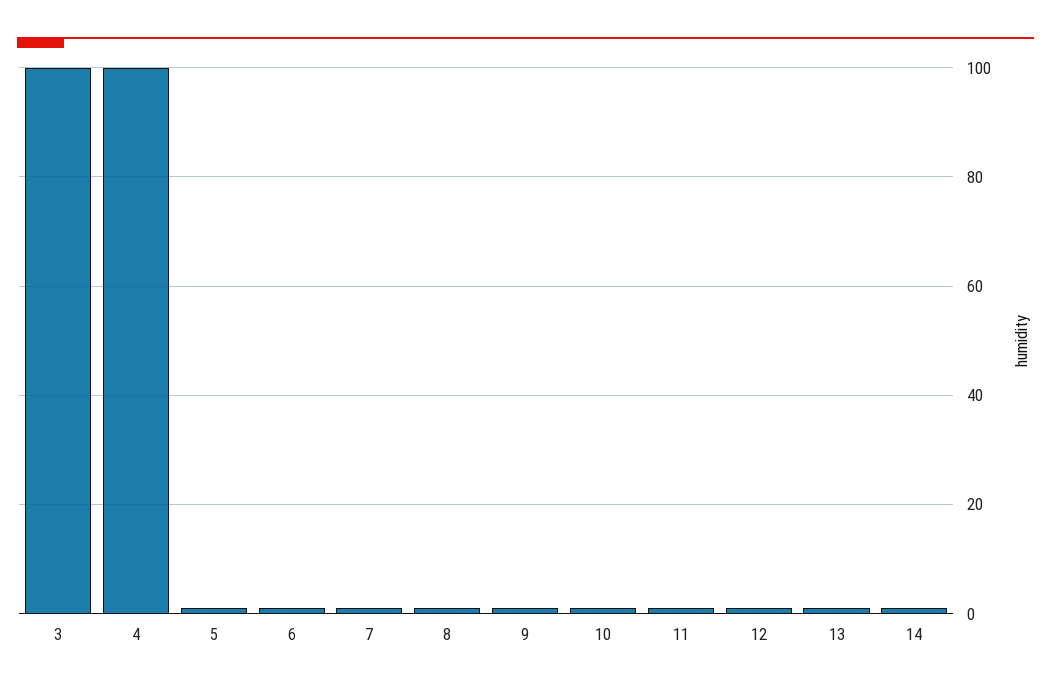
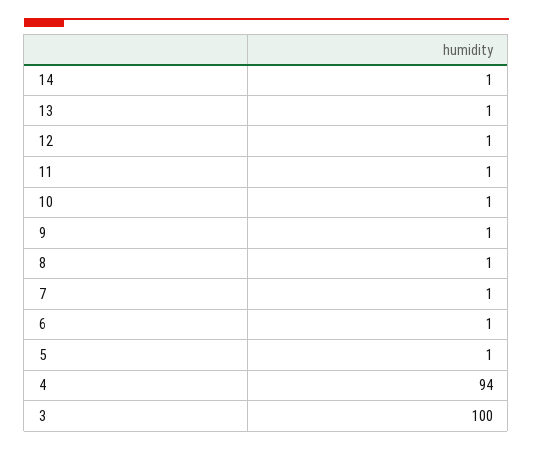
  {
    "3": 100,
-   "4": 100,
+   "4": 94,
    "5": 1,
    "6": 1,
    "7": 1,
    "8": 1,
    "9": 1,
    "10": 1,
    "11": 1,
    "12": 1,
    "13": 1,
    "14": 1
  }

